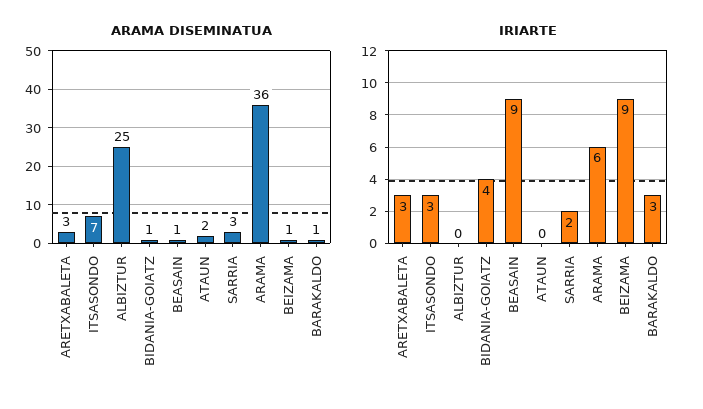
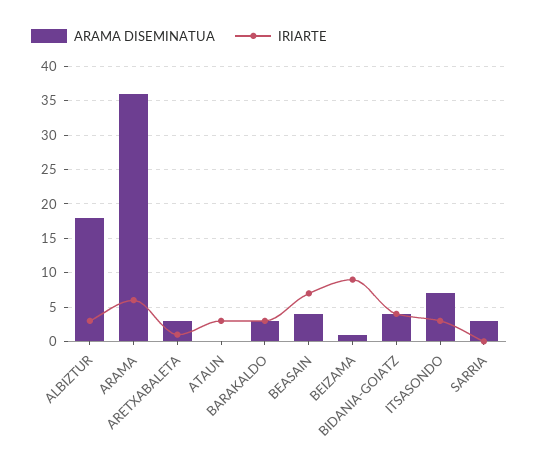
  {
    "ARAMA DISEMINATUA": {
      "ARETXABALETA": 3,
      "ITSASONDO": 7,
-     "ALBIZTUR": 25,
+     "ALBIZTUR": 18,
-     "BIDANIA-GOIATZ": 1,
+     "BIDANIA-GOIATZ": 4,
-     "BEASAIN": 1,
+     "BEASAIN": 4,
-     "ATAUN": 2,
+     "ATAUN": 0,
      "SARRIA": 3,
      "ARAMA": 36,
      "BEIZAMA": 1,
-     "BARAKALDO": 1
+     "BARAKALDO": 3
    },
    "IRIARTE": {
-     "ARETXABALETA": 3,
+     "ARETXABALETA": 1,
      "ITSASONDO": 3,
-     "ALBIZTUR": 0,
+     "ALBIZTUR": 3,
      "BIDANIA-GOIATZ": 4,
-     "BEASAIN": 9,
+     "BEASAIN": 7,
-     "ATAUN": 0,
+     "ATAUN": 3,
-     "SARRIA": 2,
+     "SARRIA": 0,
      "ARAMA": 6,
      "BEIZAMA": 9,
      "BARAKALDO": 3
    }
  }

